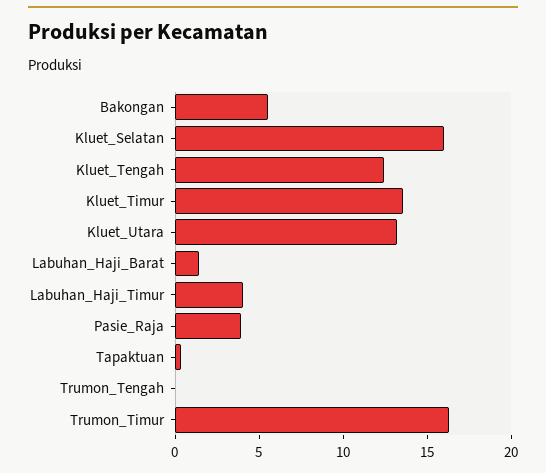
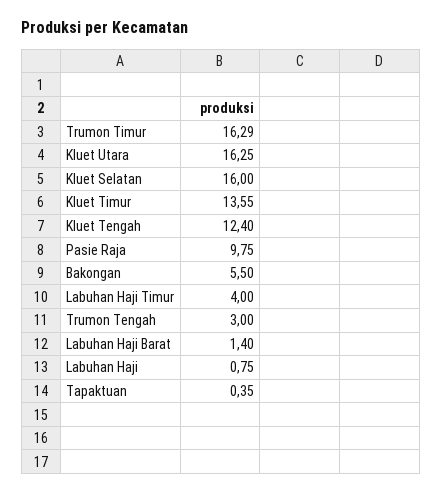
  {
    "Bakongan": 5.5,
    "Kluet_Selatan": 16,
    "Kluet_Tengah": 12.4,
    "Kluet_Timur": 13.55,
-   "Kluet_Utara": 13,
+   "Kluet_Utara": 16.25,
    "Labuhan_Haji_Barat": 1.4,
    "Labuhan_Haji_Timur": 4,
-   "Pasie_Raja": 4,
+   "Pasie_Raja": 9.75,
    "Tapaktuan": 0.35,
-   "Trumon_Tengah": 0,
+   "Trumon_Tengah": 3,
-   "Trumon_Timur": 16.29
+   "Trumon_Timur": 16.29,
+   "Labuhan Haji": 0.75
  }

